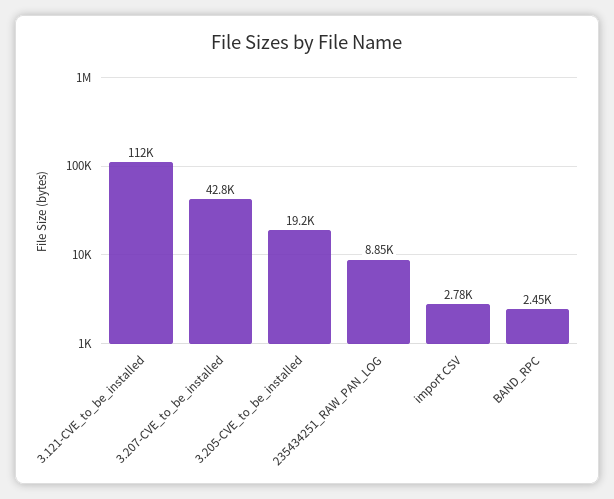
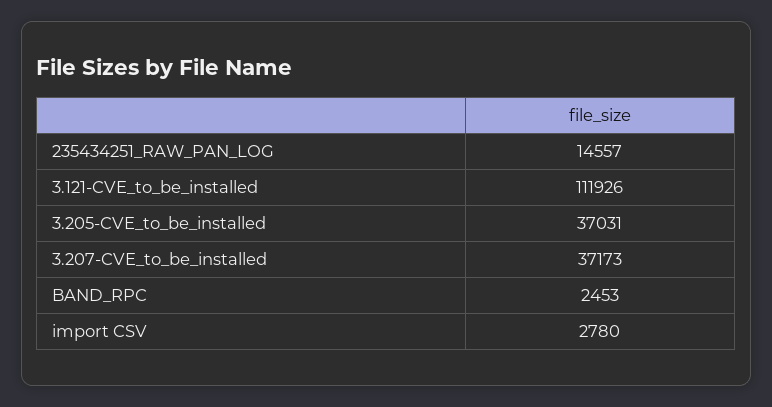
  {
    "3.121-CVE_to_be_installed": 111926,
-   "3.207-CVE_to_be_installed": 42800,
+   "3.207-CVE_to_be_installed": 37173,
-   "3.205-CVE_to_be_installed": 19200,
+   "3.205-CVE_to_be_installed": 37031,
-   "235434251_RAW_PAN_LOG": 8850,
+   "235434251_RAW_PAN_LOG": 14557,
    "import CSV": 2780,
    "BAND_RPC": 2453
  }

